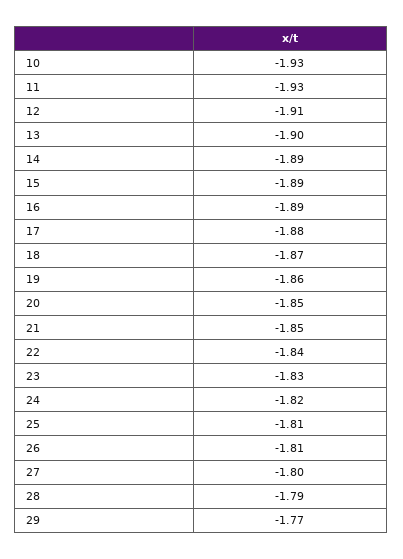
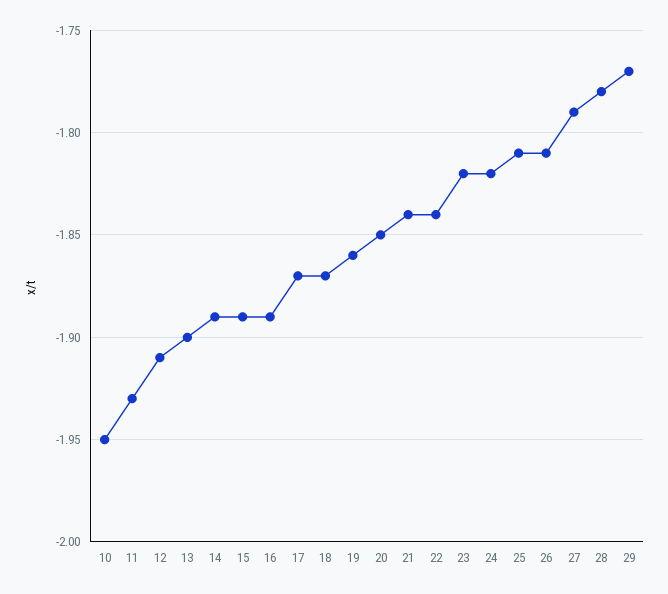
  {
-   "10": -1.93,
+   "10": -1.95,
    "11": -1.93,
    "12": -1.91,
    "13": -1.9,
    "14": -1.89,
    "15": -1.89,
    "16": -1.89,
-   "17": -1.88,
+   "17": -1.87,
    "18": -1.87,
    "19": -1.86,
    "20": -1.85,
-   "21": -1.85,
+   "21": -1.84,
    "22": -1.84,
-   "23": -1.83,
+   "23": -1.82,
    "24": -1.82,
    "25": -1.81,
    "26": -1.81,
-   "27": -1.8,
+   "27": -1.79,
-   "28": -1.79,
+   "28": -1.78,
    "29": -1.77
  }

